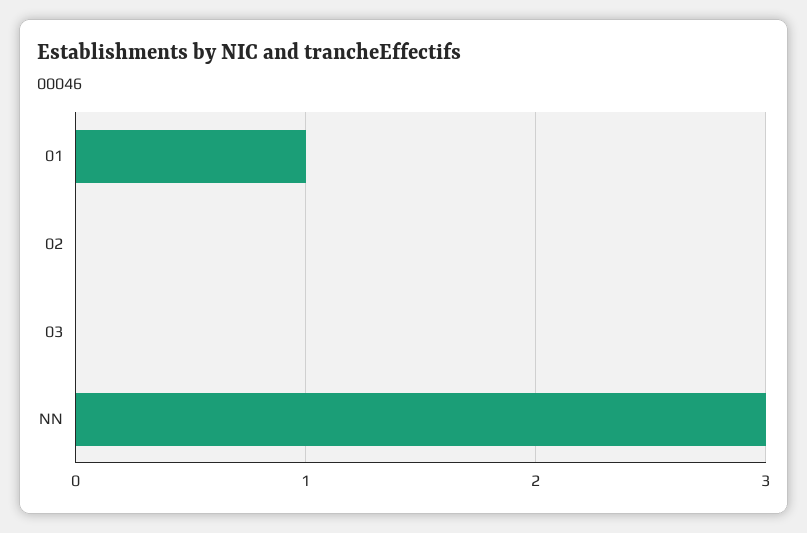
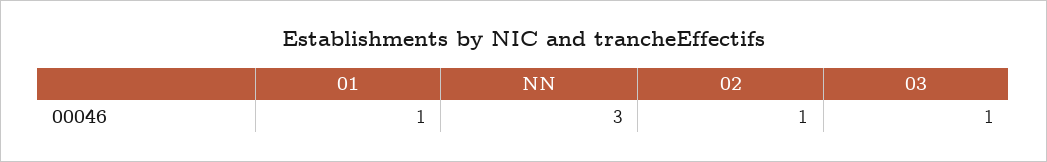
  {
    "01": 1,
-   "02": 0,
+   "02": 1,
-   "03": 0,
+   "03": 1,
    "NN": 3
  }

